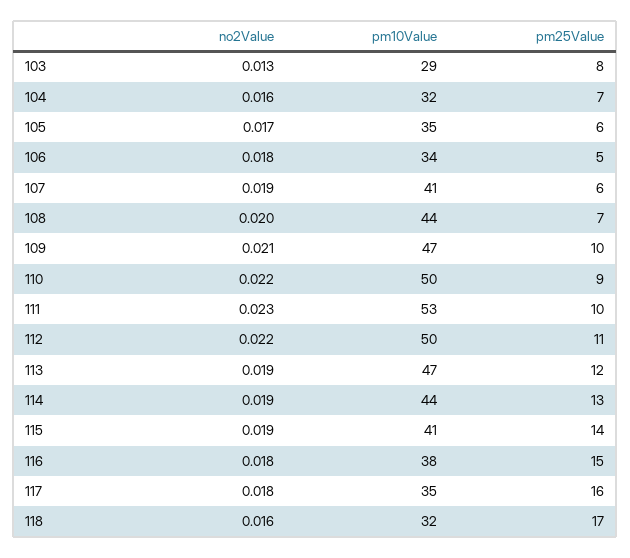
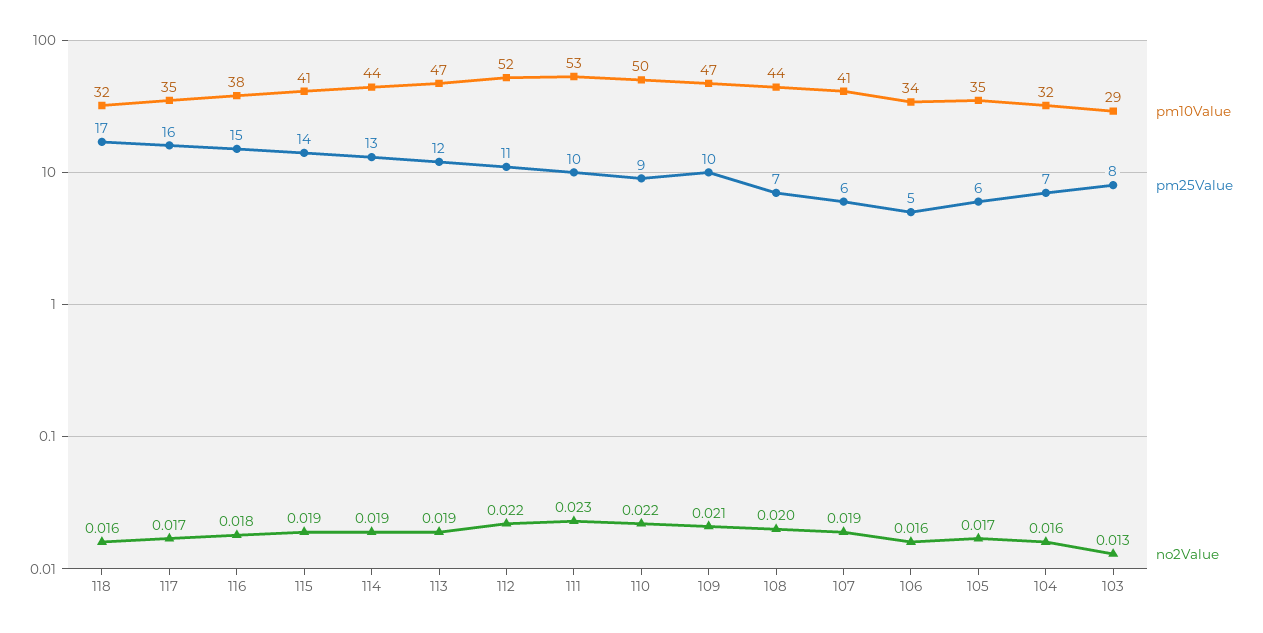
  {
    "no2Value": {
      "103": 0.013,
      "104": 0.016,
      "105": 0.017,
-     "106": 0.018,
+     "106": 0.016,
      "107": 0.019,
      "108": 0.02,
      "109": 0.021,
      "110": 0.022,
      "111": 0.023,
      "112": 0.022,
      "113": 0.019,
      "114": 0.019,
      "115": 0.019,
      "116": 0.018,
-     "117": 0.018,
+     "117": 0.017,
      "118": 0.016
    },
    "pm10Value": {
      "103": 29,
      "104": 32,
      "105": 35,
      "106": 34,
      "107": 41,
      "108": 44,
      "109": 47,
      "110": 50,
      "111": 53,
-     "112": 50,
+     "112": 52,
      "113": 47,
      "114": 44,
      "115": 41,
      "116": 38,
      "117": 35,
      "118": 32
    },
    "pm25Value": {
      "103": 8,
      "104": 7,
      "105": 6,
      "106": 5,
      "107": 6,
      "108": 7,
      "109": 10,
      "110": 9,
      "111": 10,
      "112": 11,
      "113": 12,
      "114": 13,
      "115": 14,
      "116": 15,
      "117": 16,
      "118": 17
    }
  }

